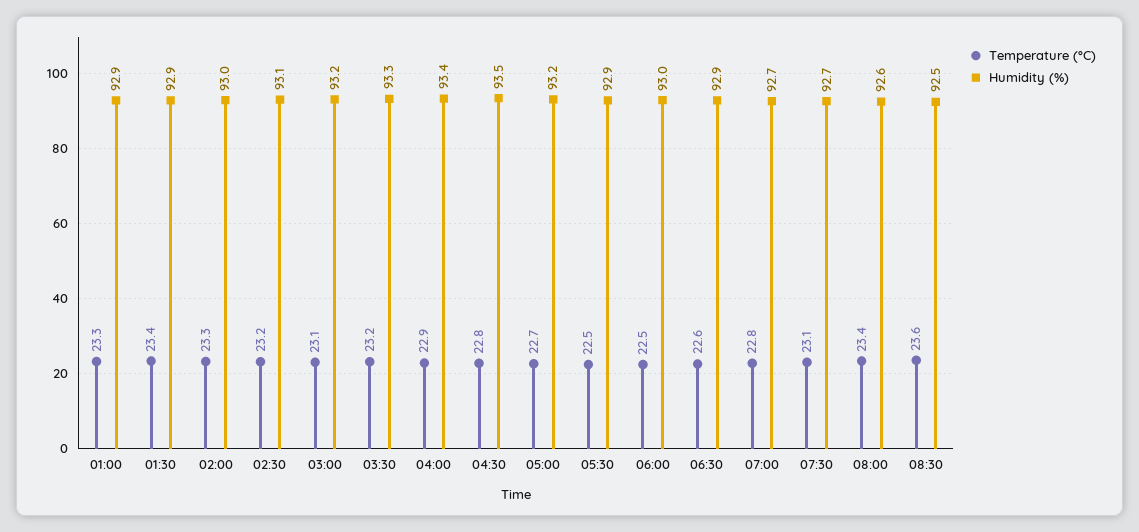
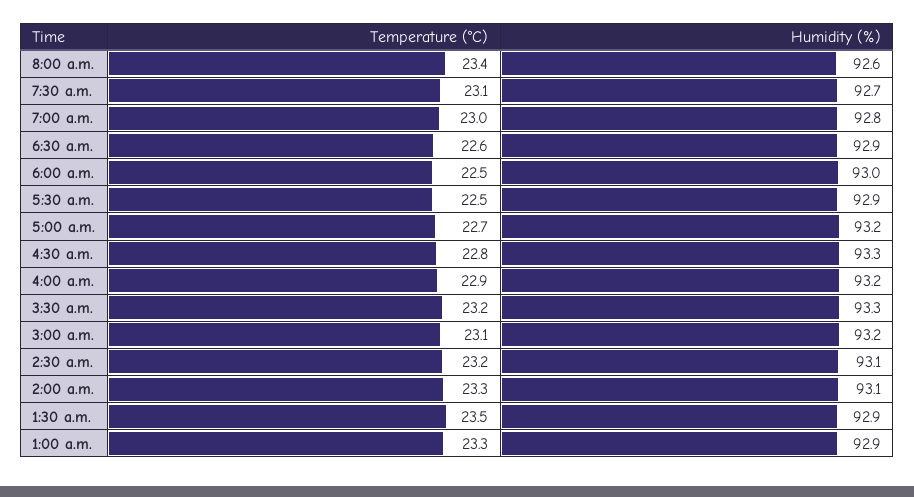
  {
    "Temperature (°C)": {
      "01:00": 23.3,
-     "01:30": 23.4,
+     "01:30": 23.5,
      "02:00": 23.3,
      "02:30": 23.2,
      "03:00": 23.1,
      "03:30": 23.2,
      "04:00": 22.9,
      "04:30": 22.8,
      "05:00": 22.7,
      "05:30": 22.5,
      "06:00": 22.5,
      "06:30": 22.6,
-     "07:00": 22.8,
+     "07:00": 23,
      "07:30": 23.1,
-     "08:00": 23.4,
+     "08:00": 23.4
-     "08:30": 23.6
    },
    "Humidity (%)": {
      "01:00": 92.9,
      "01:30": 92.9,
-     "02:00": 93,
+     "02:00": 93.1,
      "02:30": 93.1,
      "03:00": 93.2,
      "03:30": 93.3,
-     "04:00": 93.4,
+     "04:00": 93.2,
-     "04:30": 93.5,
+     "04:30": 93.3,
      "05:00": 93.2,
      "05:30": 92.9,
      "06:00": 93,
      "06:30": 92.9,
-     "07:00": 92.7,
+     "07:00": 92.8,
      "07:30": 92.7,
-     "08:00": 92.6,
+     "08:00": 92.6
-     "08:30": 92.5
    }
  }

